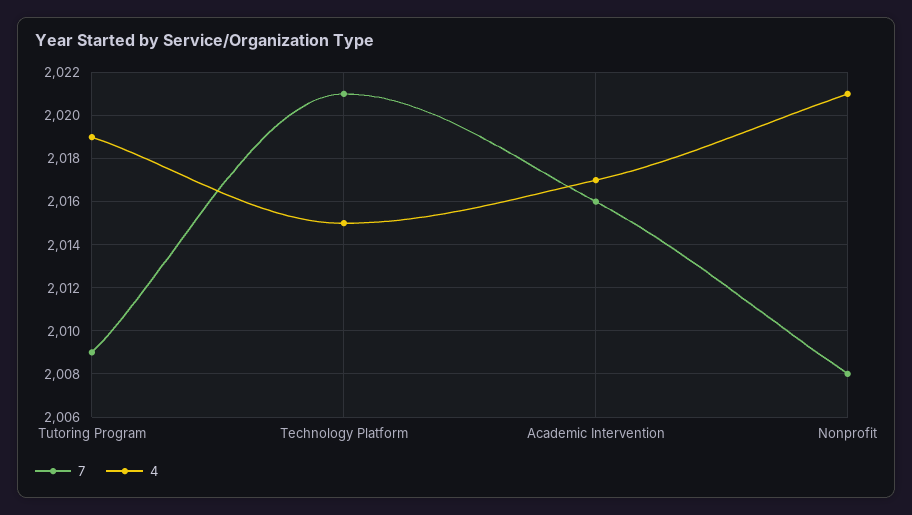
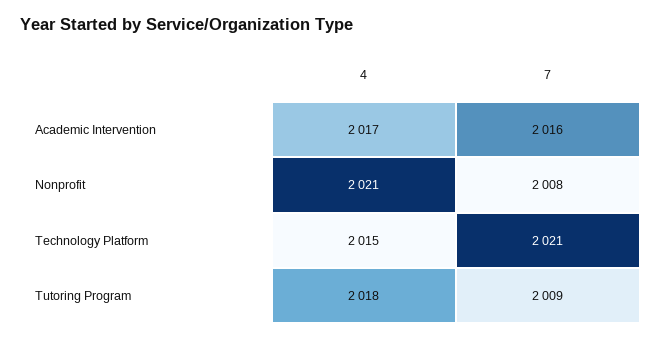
  {
    "7": {
      "Tutoring Program": 2009,
      "Technology Platform": 2021,
      "Academic Intervention": 2016,
      "Nonprofit": 2008
    },
    "4": {
-     "Tutoring Program": 2019,
+     "Tutoring Program": 2018,
      "Technology Platform": 2015,
      "Academic Intervention": 2017,
      "Nonprofit": 2021
    }
  }

